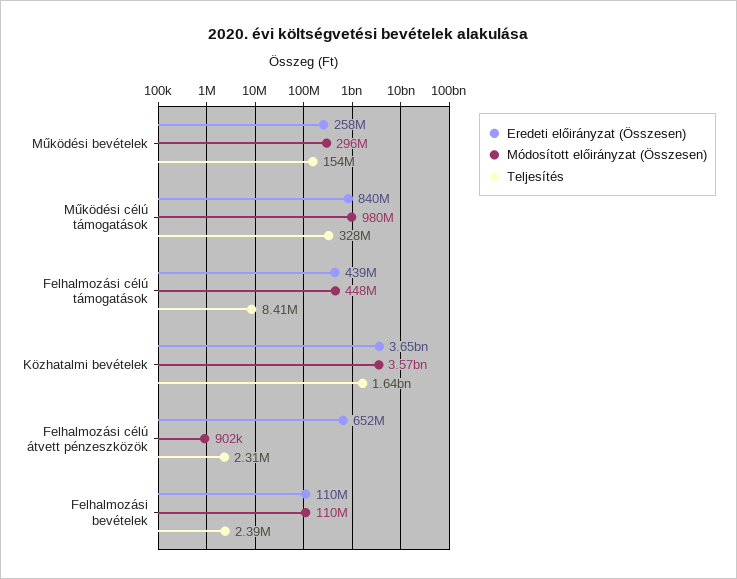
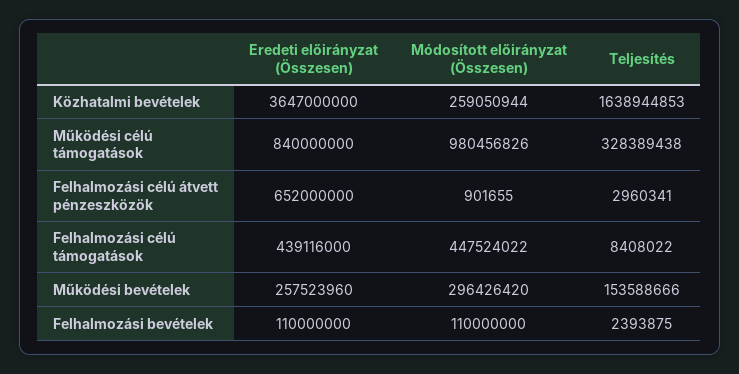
  {
    "Eredeti előirányzat (Összesen)": {
      "Működési bevételek": 257523960,
      "Működési célú támogatások": 840000000,
      "Felhalmozási célú támogatások": 439116000,
      "Közhatalmi bevételek": 3647000000,
      "Felhalmozási célú átvett pénzeszközök": 652000000,
      "Felhalmozási bevételek": 110000000
    },
    "Módosított előirányzat (Összesen)": {
      "Működési bevételek": 296426420,
      "Működési célú támogatások": 980456826,
      "Felhalmozási célú támogatások": 447524022,
-     "Közhatalmi bevételek": 3570000000,
+     "Közhatalmi bevételek": 259050944,
      "Felhalmozási célú átvett pénzeszközök": 901655,
      "Felhalmozási bevételek": 110000000
    },
    "Teljesítés": {
      "Működési bevételek": 153588666,
      "Működési célú támogatások": 328389438,
      "Felhalmozási célú támogatások": 8408022,
      "Közhatalmi bevételek": 1638944853,
-     "Felhalmozási célú átvett pénzeszközök": 2310000,
+     "Felhalmozási célú átvett pénzeszközök": 2960341,
      "Felhalmozási bevételek": 2393875
    }
  }

